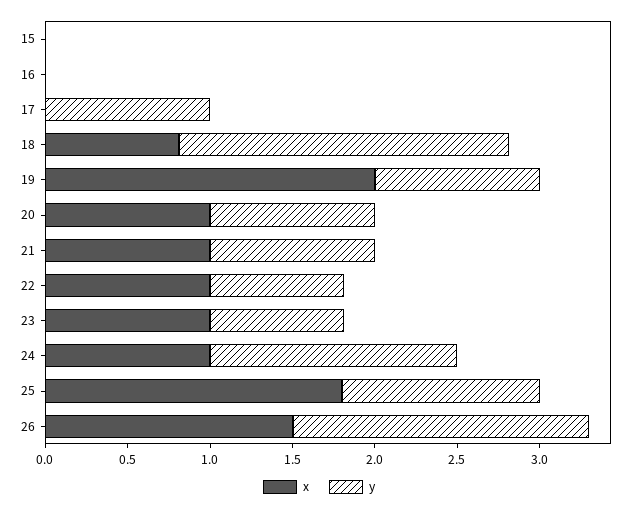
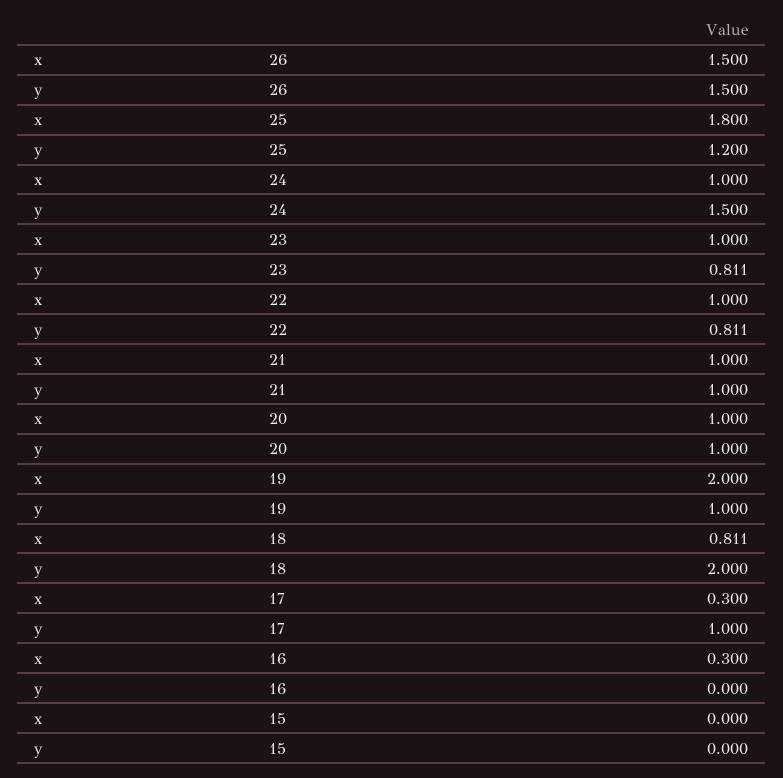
  {
    "x": {
      "15": 0,
-     "16": 0,
+     "16": 0.3,
-     "17": 0,
+     "17": 0.3,
      "18": 0.811,
      "19": 2,
      "20": 1,
      "21": 1,
      "22": 1,
      "23": 1,
      "24": 1,
      "25": 1.8,
      "26": 1.5
    },
    "y": {
      "15": 0,
      "16": 0,
      "17": 1,
      "18": 2,
      "19": 1,
      "20": 1,
      "21": 1,
      "22": 0.811,
      "23": 0.811,
      "24": 1.5,
      "25": 1.2,
-     "26": 1.8
+     "26": 1.5
    }
  }

